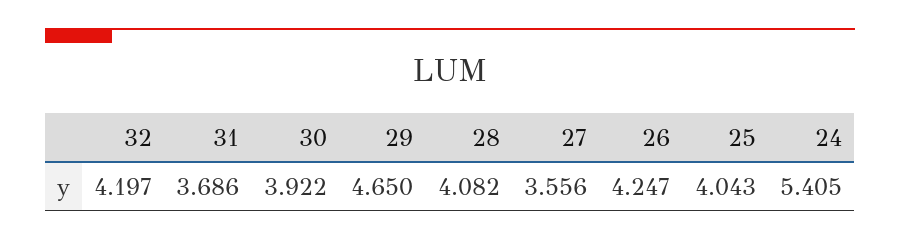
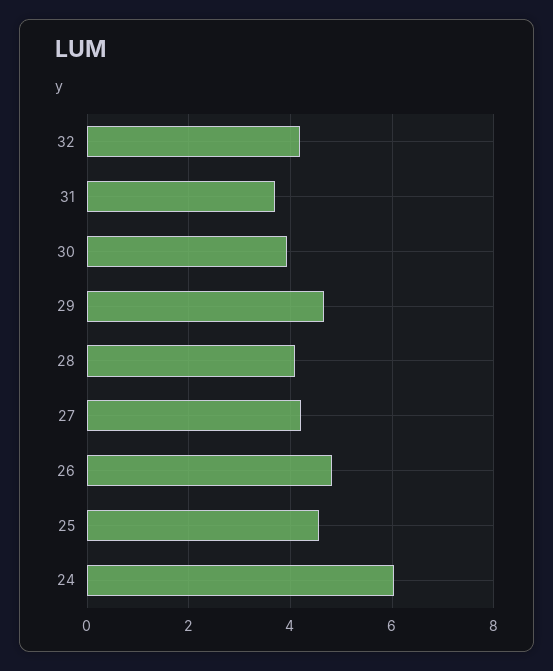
  {
    "32": 4.197,
    "31": 3.686,
    "30": 3.922,
    "29": 4.65,
    "28": 4.082,
-   "27": 3.556,
+   "27": 4.2,
-   "26": 4.247,
+   "26": 4.8,
-   "25": 4.043,
+   "25": 4.6,
-   "24": 5.405
+   "24": 6
  }

